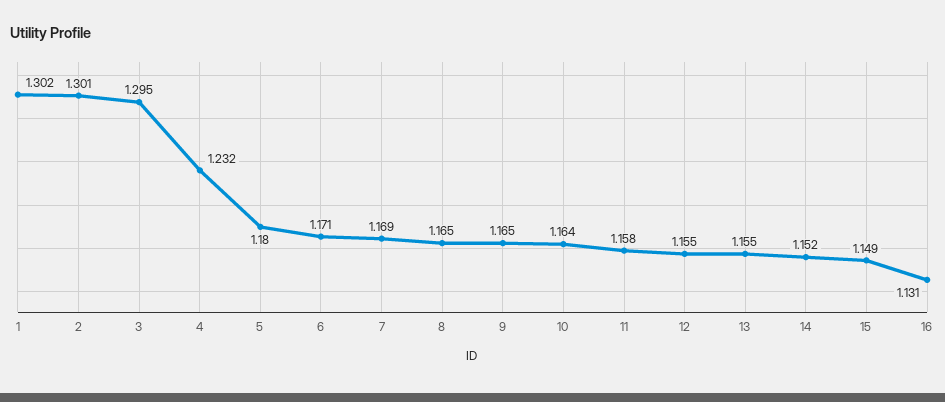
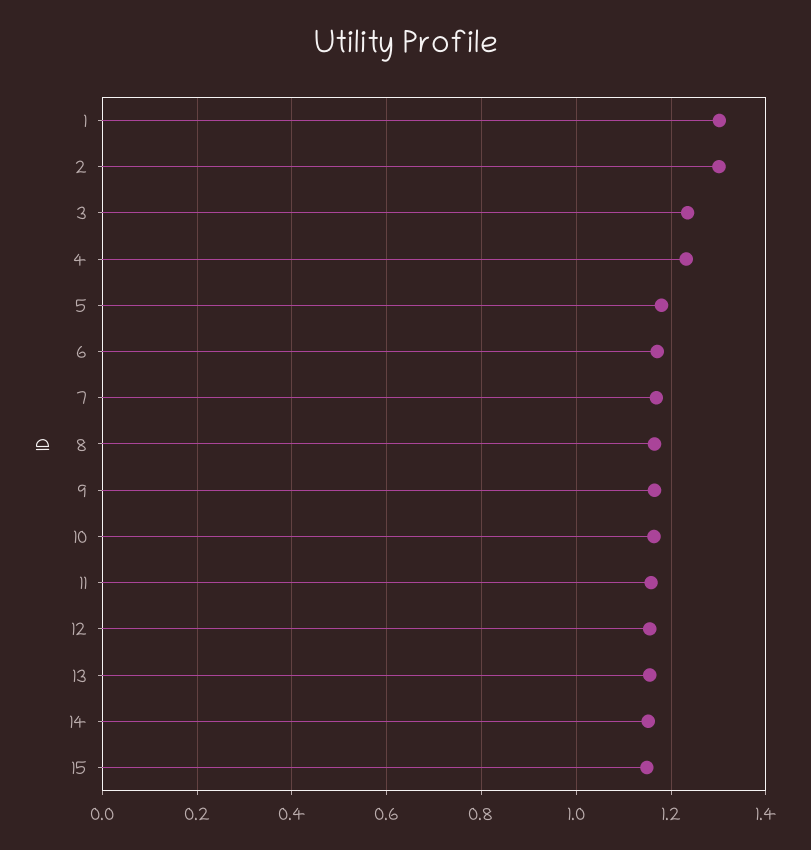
  {
    "1": 1.302,
    "2": 1.301,
-   "3": 1.295,
+   "3": 1.24,
    "4": 1.232,
    "5": 1.18,
    "6": 1.171,
    "7": 1.169,
    "8": 1.165,
    "9": 1.165,
    "10": 1.164,
    "11": 1.158,
    "12": 1.155,
    "13": 1.155,
    "14": 1.152,
-   "15": 1.149,
+   "15": 1.149
-   "16": 1.131
  }

